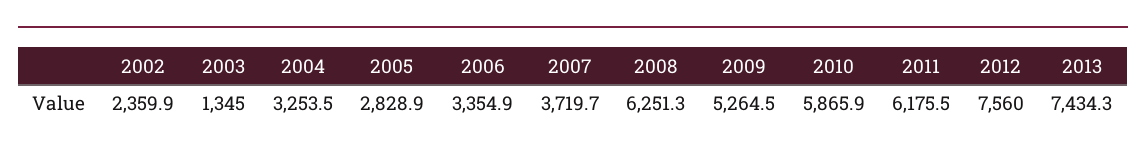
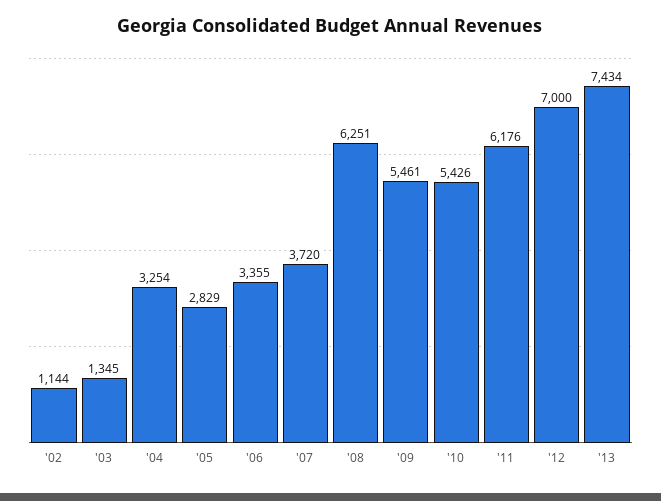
  {
-   "2002": 2359.9,
+   "2002": 1144,
    "2003": 1345,
    "2004": 3253.5,
    "2005": 2828.9,
    "2006": 3354.9,
    "2007": 3719.7,
    "2008": 6251.3,
-   "2009": 5264.5,
+   "2009": 5461,
-   "2010": 5865.9,
+   "2010": 5426,
    "2011": 6175.5,
-   "2012": 7560,
+   "2012": 7000,
    "2013": 7434.3
  }

